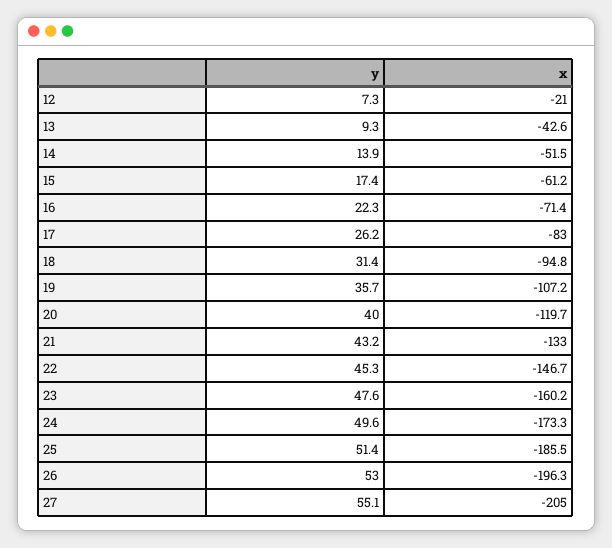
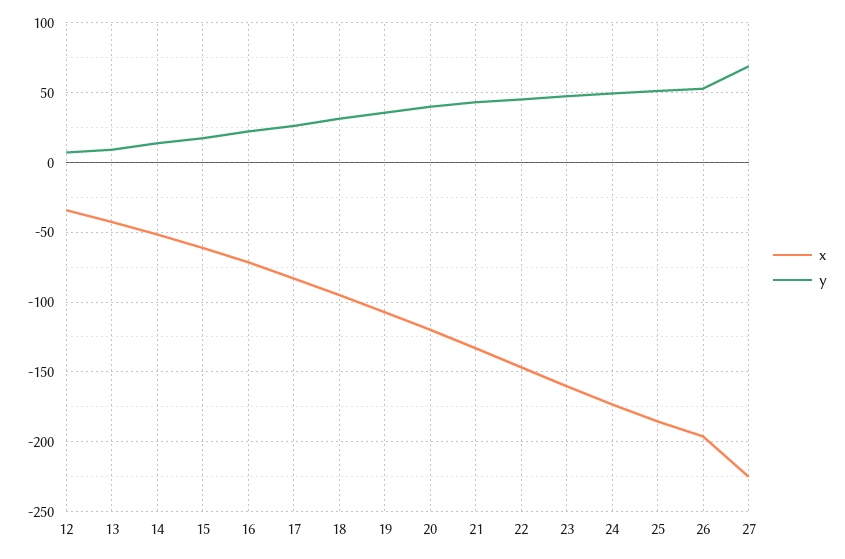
  {
    "y": {
      "12": 7.3,
      "13": 9.3,
      "14": 13.9,
      "15": 17.4,
      "16": 22.3,
      "17": 26.2,
      "18": 31.4,
      "19": 35.7,
      "20": 40,
      "21": 43.2,
      "22": 45.3,
      "23": 47.6,
      "24": 49.6,
      "25": 51.4,
      "26": 53,
-     "27": 55.1
+     "27": 70
    },
    "x": {
-     "12": -21,
+     "12": -35,
      "13": -42.6,
      "14": -51.5,
      "15": -61.2,
      "16": -71.4,
      "17": -83,
      "18": -94.8,
      "19": -107.2,
      "20": -119.7,
      "21": -133,
      "22": -146.7,
      "23": -160.2,
      "24": -173.3,
      "25": -185.5,
      "26": -196.3,
-     "27": -205
+     "27": -225
    }
  }

